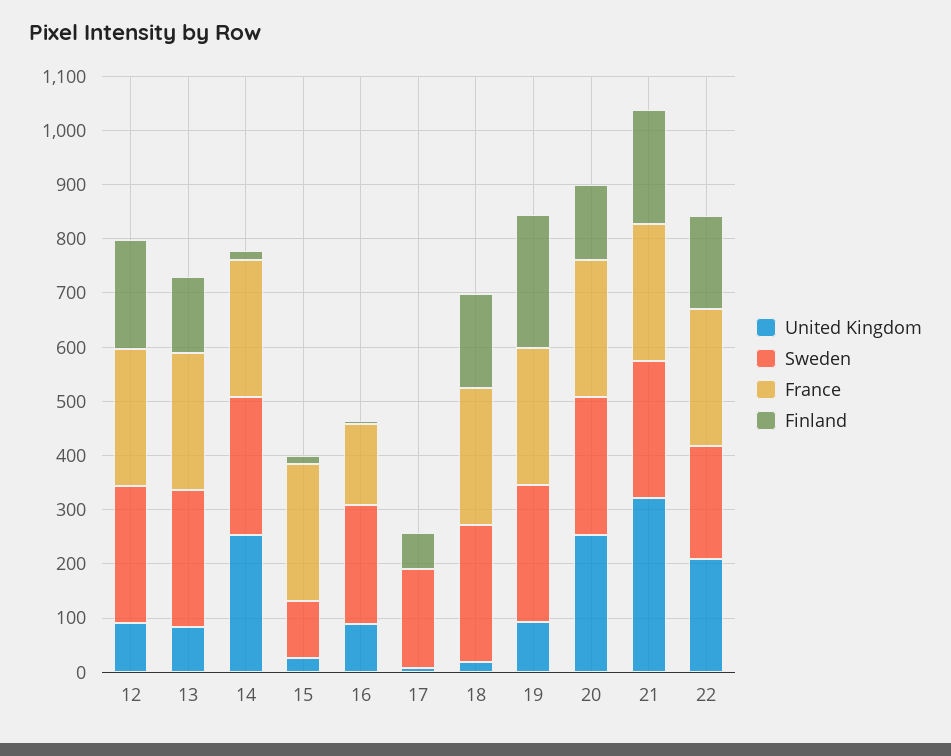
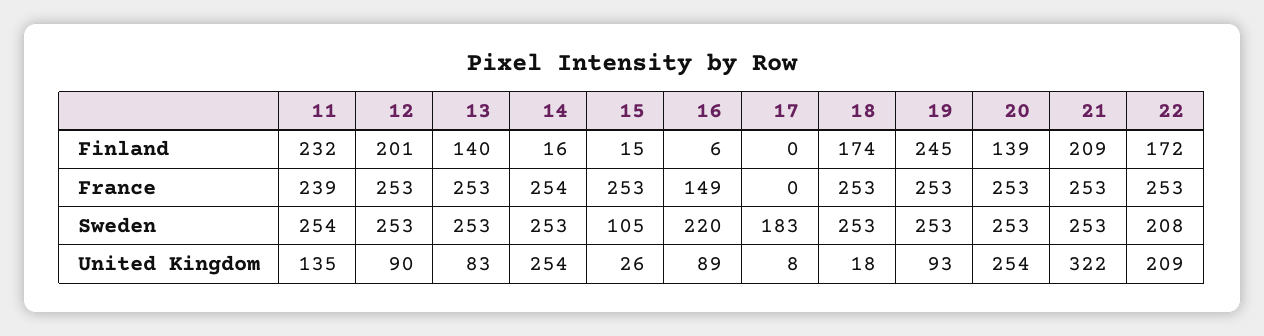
  {
    "United Kingdom": {
      "12": 90,
      "13": 83,
      "14": 254,
      "15": 26,
      "16": 89,
      "17": 8,
      "18": 18,
      "19": 93,
      "20": 254,
      "21": 322,
-     "22": 209
+     "22": 209,
+     "11": 135
    },
    "Sweden": {
      "12": 253,
      "13": 253,
      "14": 253,
      "15": 105,
      "16": 220,
      "17": 183,
      "18": 253,
      "19": 253,
      "20": 253,
      "21": 253,
-     "22": 208
+     "22": 208,
+     "11": 254
    },
    "France": {
      "12": 253,
      "13": 253,
      "14": 254,
      "15": 253,
      "16": 149,
      "17": 0,
      "18": 253,
      "19": 253,
      "20": 253,
      "21": 253,
-     "22": 253
+     "22": 253,
+     "11": 239
    },
    "Finland": {
      "12": 201,
      "13": 140,
      "14": 16,
      "15": 15,
      "16": 6,
-     "17": 60,
+     "17": 0,
      "18": 174,
      "19": 245,
      "20": 139,
      "21": 209,
-     "22": 172
+     "22": 172,
+     "11": 232
    }
  }

